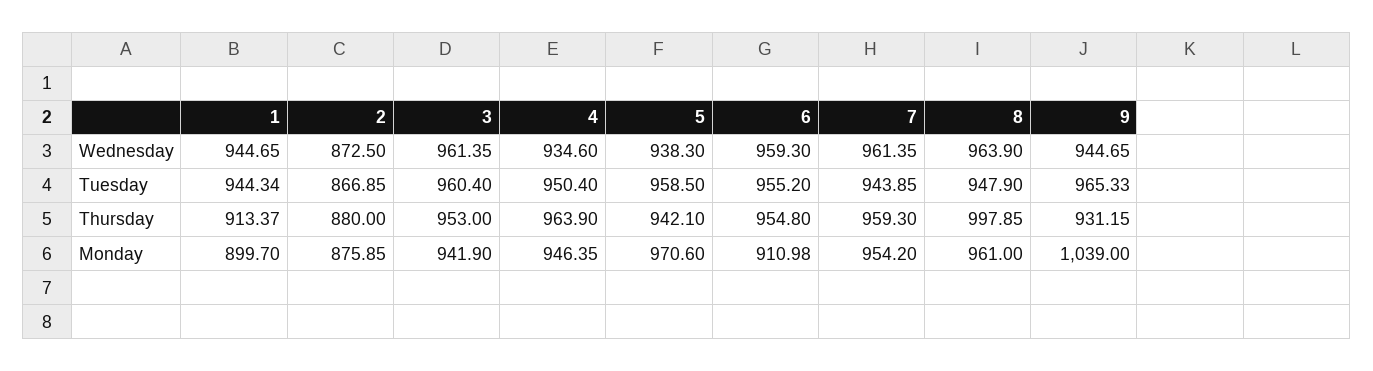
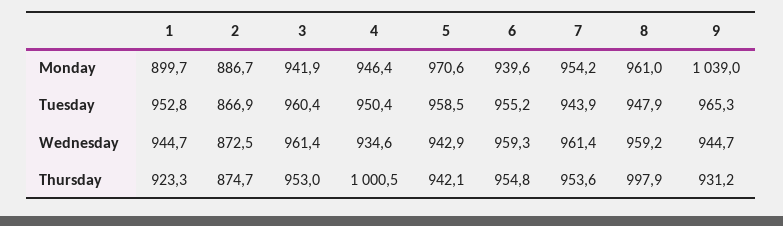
  {
    "1": {
      "Wednesday": 944.65,
-     "Tuesday": 944.34,
+     "Tuesday": 952.8,
-     "Thursday": 913.37,
+     "Thursday": 923.3,
      "Monday": 899.7
    },
    "2": {
      "Wednesday": 872.5,
      "Tuesday": 866.85,
-     "Thursday": 880,
+     "Thursday": 874.7,
-     "Monday": 875.85
+     "Monday": 886.7
    },
    "3": {
      "Wednesday": 961.35,
      "Tuesday": 960.4,
      "Thursday": 953,
      "Monday": 941.9
    },
    "4": {
      "Wednesday": 934.6,
      "Tuesday": 950.4,
-     "Thursday": 963.9,
+     "Thursday": 1000.5,
      "Monday": 946.35
    },
    "5": {
-     "Wednesday": 938.3,
+     "Wednesday": 942.9,
      "Tuesday": 958.5,
      "Thursday": 942.1,
      "Monday": 970.6
    },
    "6": {
      "Wednesday": 959.3,
      "Tuesday": 955.2,
      "Thursday": 954.8,
-     "Monday": 910.98
+     "Monday": 939.6
    },
    "7": {
      "Wednesday": 961.35,
      "Tuesday": 943.85,
-     "Thursday": 959.3,
+     "Thursday": 953.6,
      "Monday": 954.2
    },
    "8": {
-     "Wednesday": 963.9,
+     "Wednesday": 959.2,
      "Tuesday": 947.9,
      "Thursday": 997.85,
      "Monday": 961
    },
    "9": {
      "Wednesday": 944.65,
      "Tuesday": 965.33,
      "Thursday": 931.15,
      "Monday": 1039
    }
  }

